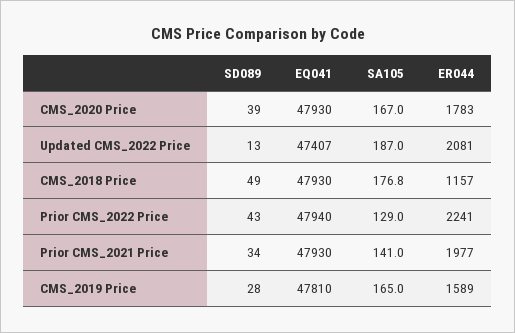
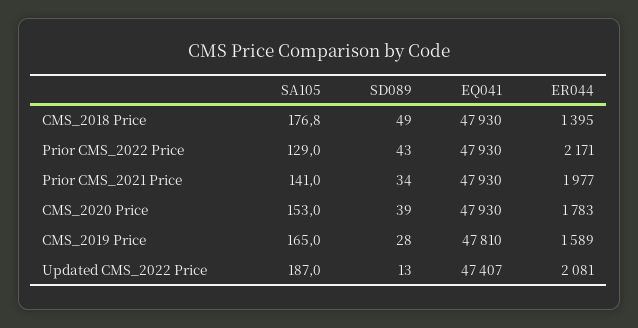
  {
    "SD089": {
      "CMS_2020 Price": 39,
      "Updated CMS_2022 Price": 13,
      "CMS_2018 Price": 49,
      "Prior CMS_2022 Price": 43,
      "Prior CMS_2021 Price": 34,
      "CMS_2019 Price": 28
    },
    "EQ041": {
      "CMS_2020 Price": 47930,
      "Updated CMS_2022 Price": 47407,
      "CMS_2018 Price": 47930,
-     "Prior CMS_2022 Price": 47940,
+     "Prior CMS_2022 Price": 47930,
      "Prior CMS_2021 Price": 47930,
      "CMS_2019 Price": 47810
    },
    "SA105": {
-     "CMS_2020 Price": 167,
+     "CMS_2020 Price": 153,
      "Updated CMS_2022 Price": 187,
      "CMS_2018 Price": 176.8,
      "Prior CMS_2022 Price": 129,
      "Prior CMS_2021 Price": 141,
      "CMS_2019 Price": 165
    },
    "ER044": {
      "CMS_2020 Price": 1783,
      "Updated CMS_2022 Price": 2081,
-     "CMS_2018 Price": 1157,
+     "CMS_2018 Price": 1395,
-     "Prior CMS_2022 Price": 2241,
+     "Prior CMS_2022 Price": 2171,
      "Prior CMS_2021 Price": 1977,
      "CMS_2019 Price": 1589
    }
  }

